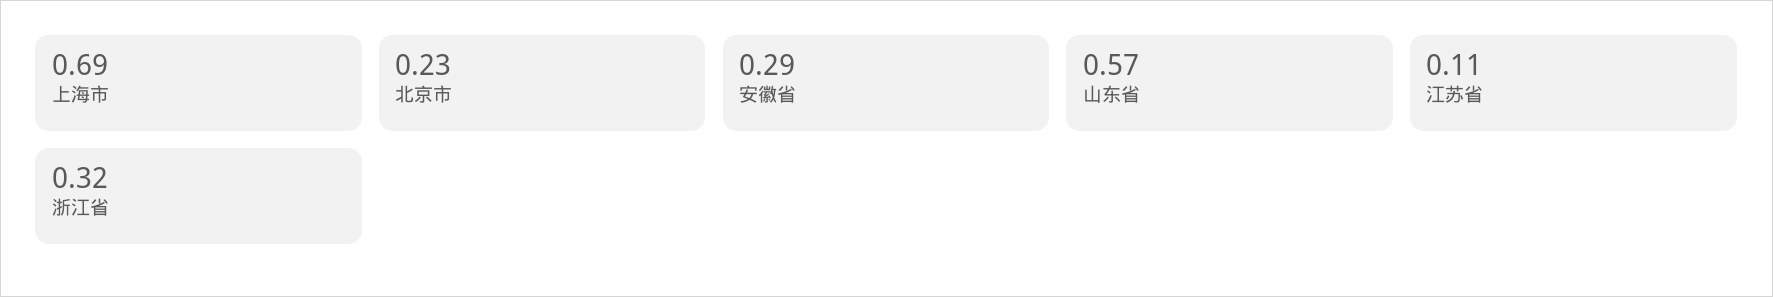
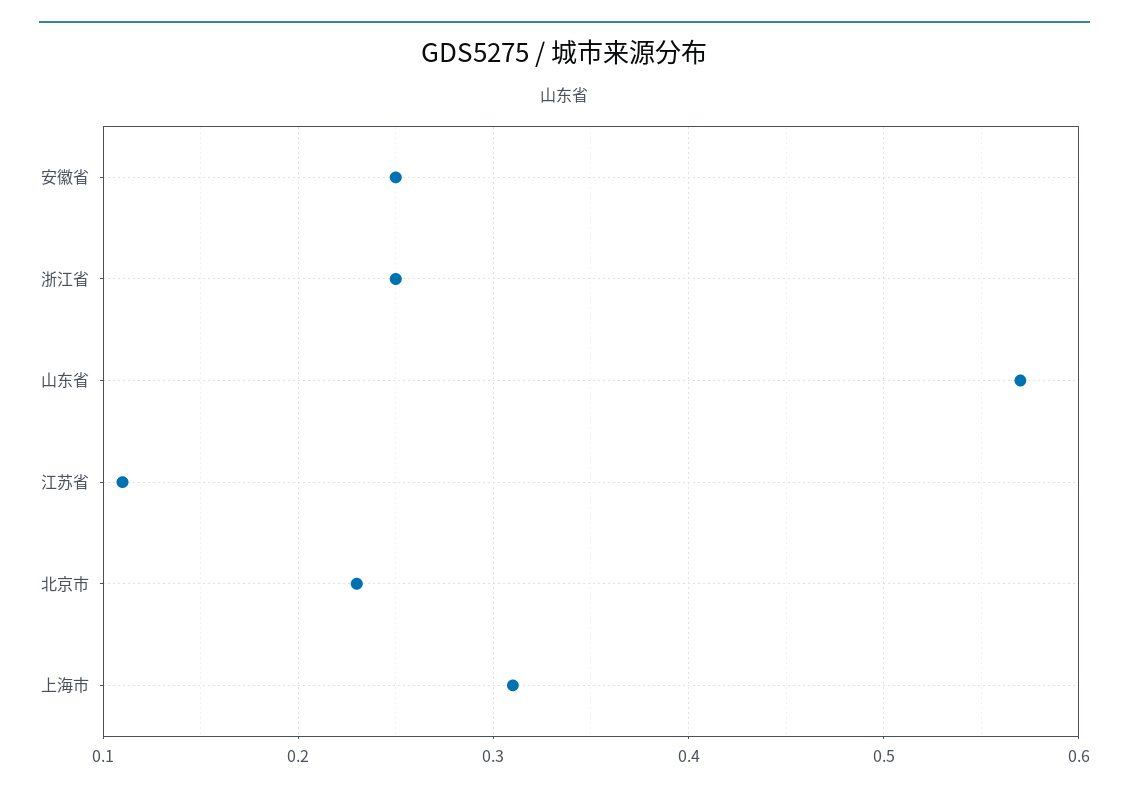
  {
-   "上海市": 0.69,
+   "上海市": 0.31,
    "北京市": 0.23,
-   "安徽省": 0.29,
+   "安徽省": 0.25,
    "山东省": 0.57,
    "江苏省": 0.11,
-   "浙江省": 0.32
+   "浙江省": 0.25
  }

